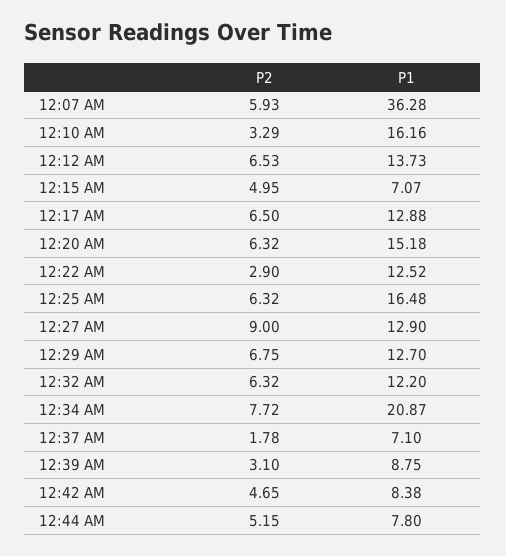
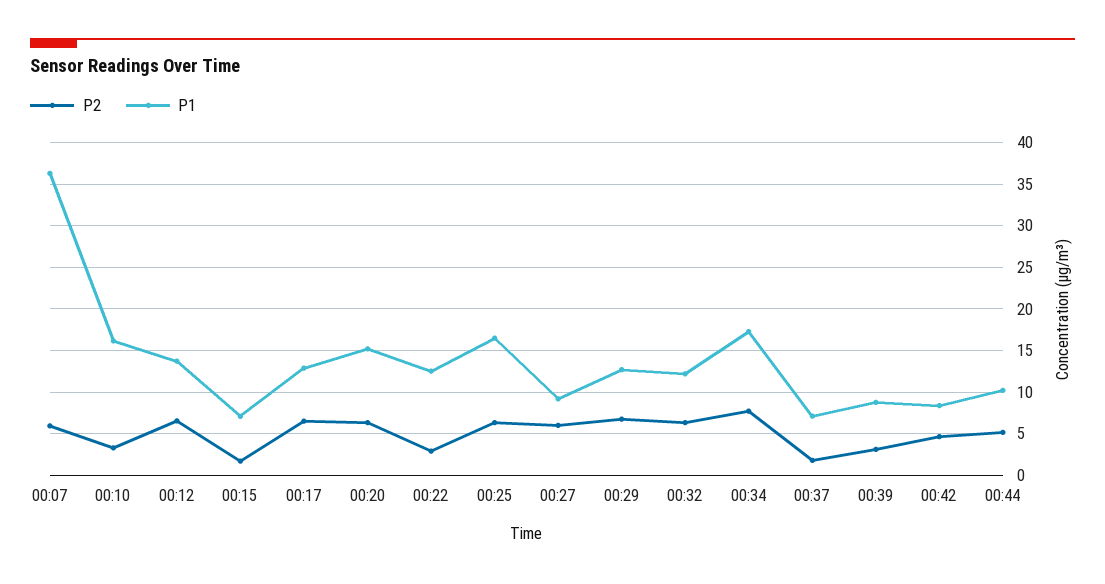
  {
    "P2": {
      "12:07 AM": 5.93,
      "12:10 AM": 3.29,
      "12:12 AM": 6.53,
-     "12:15 AM": 4.95,
+     "12:15 AM": 2,
      "12:17 AM": 6.5,
      "12:20 AM": 6.32,
      "12:22 AM": 2.9,
      "12:25 AM": 6.32,
-     "12:27 AM": 9,
+     "12:27 AM": 6,
      "12:29 AM": 6.75,
      "12:32 AM": 6.32,
      "12:34 AM": 7.72,
      "12:37 AM": 1.78,
      "12:39 AM": 3.1,
      "12:42 AM": 4.65,
      "12:44 AM": 5.15
    },
    "P1": {
      "12:07 AM": 36.28,
      "12:10 AM": 16.16,
      "12:12 AM": 13.73,
      "12:15 AM": 7.07,
      "12:17 AM": 12.88,
      "12:20 AM": 15.18,
      "12:22 AM": 12.52,
      "12:25 AM": 16.48,
-     "12:27 AM": 12.9,
+     "12:27 AM": 9,
      "12:29 AM": 12.7,
      "12:32 AM": 12.2,
-     "12:34 AM": 20.87,
+     "12:34 AM": 17,
      "12:37 AM": 7.1,
      "12:39 AM": 8.75,
      "12:42 AM": 8.38,
-     "12:44 AM": 7.8
+     "12:44 AM": 10
    }
  }

